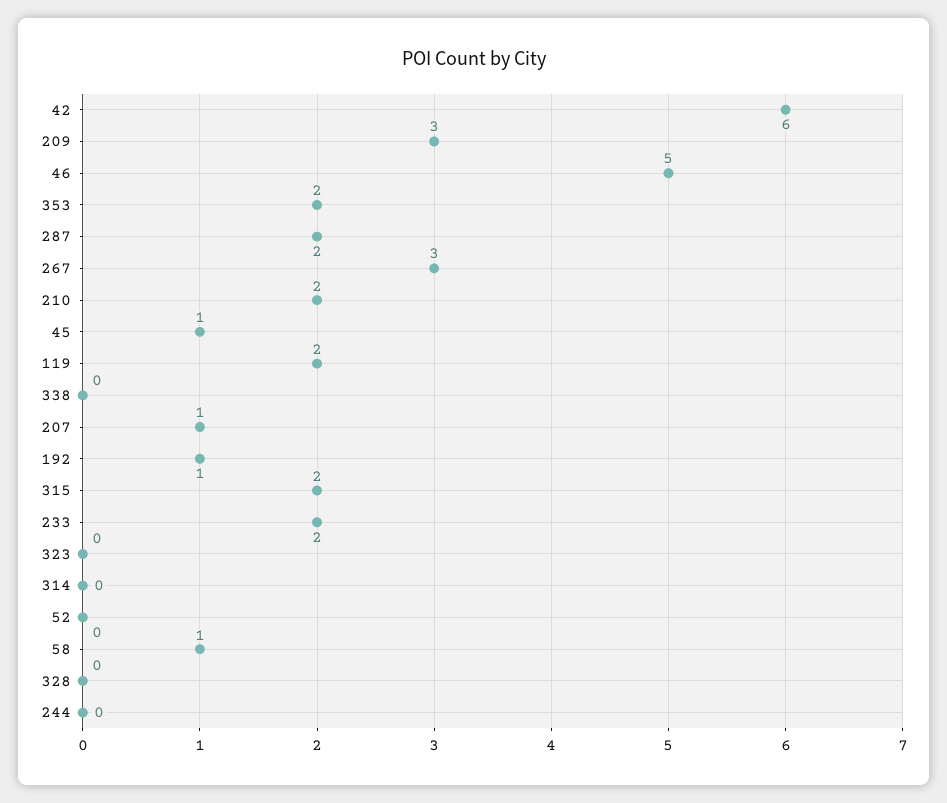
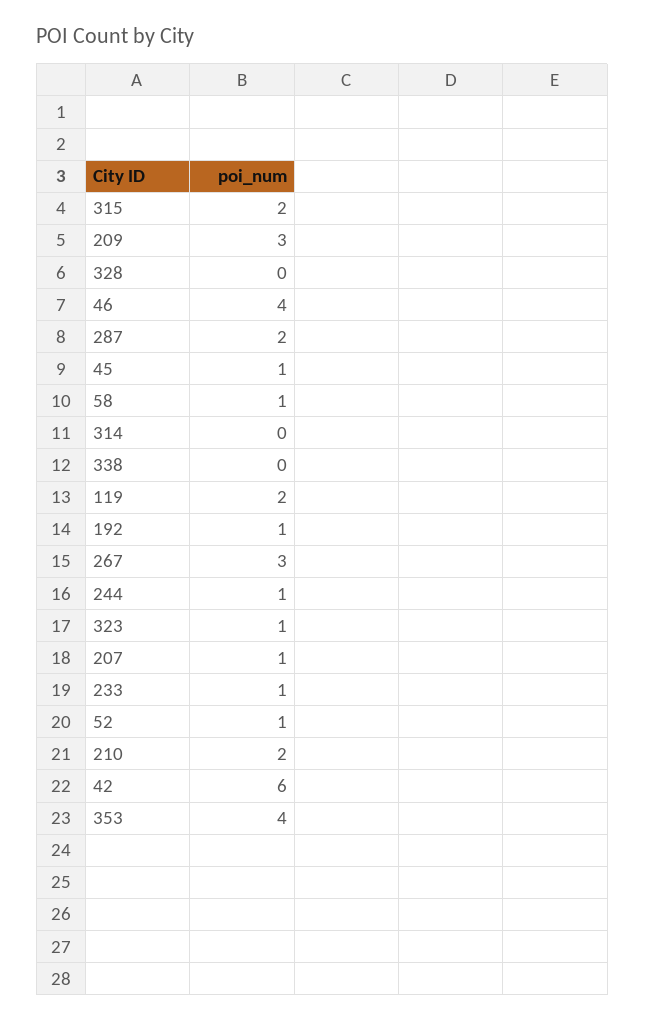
  {
    "42": 6,
    "209": 3,
-   "46": 5,
+   "46": 4,
-   "353": 2,
+   "353": 4,
    "287": 2,
    "267": 3,
    "210": 2,
    "45": 1,
    "119": 2,
    "338": 0,
    "207": 1,
    "192": 1,
    "315": 2,
-   "233": 2,
+   "233": 1,
-   "323": 0,
+   "323": 1,
    "314": 0,
-   "52": 0,
+   "52": 1,
    "58": 1,
    "328": 0,
-   "244": 0
+   "244": 1
  }

